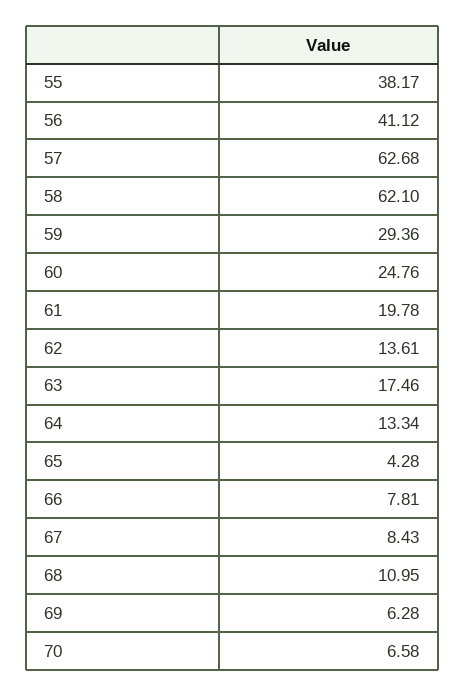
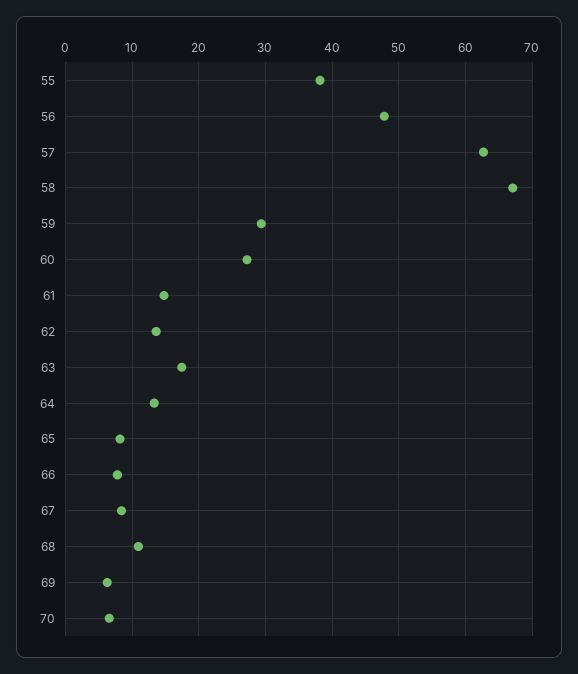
  {
    "55": 38.17,
-   "56": 41.12,
+   "56": 48,
    "57": 62.68,
-   "58": 62.1,
+   "58": 67,
    "59": 29.36,
-   "60": 24.76,
+   "60": 27,
-   "61": 19.78,
+   "61": 15,
    "62": 13.61,
    "63": 17.46,
    "64": 13.34,
-   "65": 4.28,
+   "65": 8,
    "66": 7.81,
    "67": 8.43,
    "68": 10.95,
    "69": 6.28,
    "70": 6.58
  }

